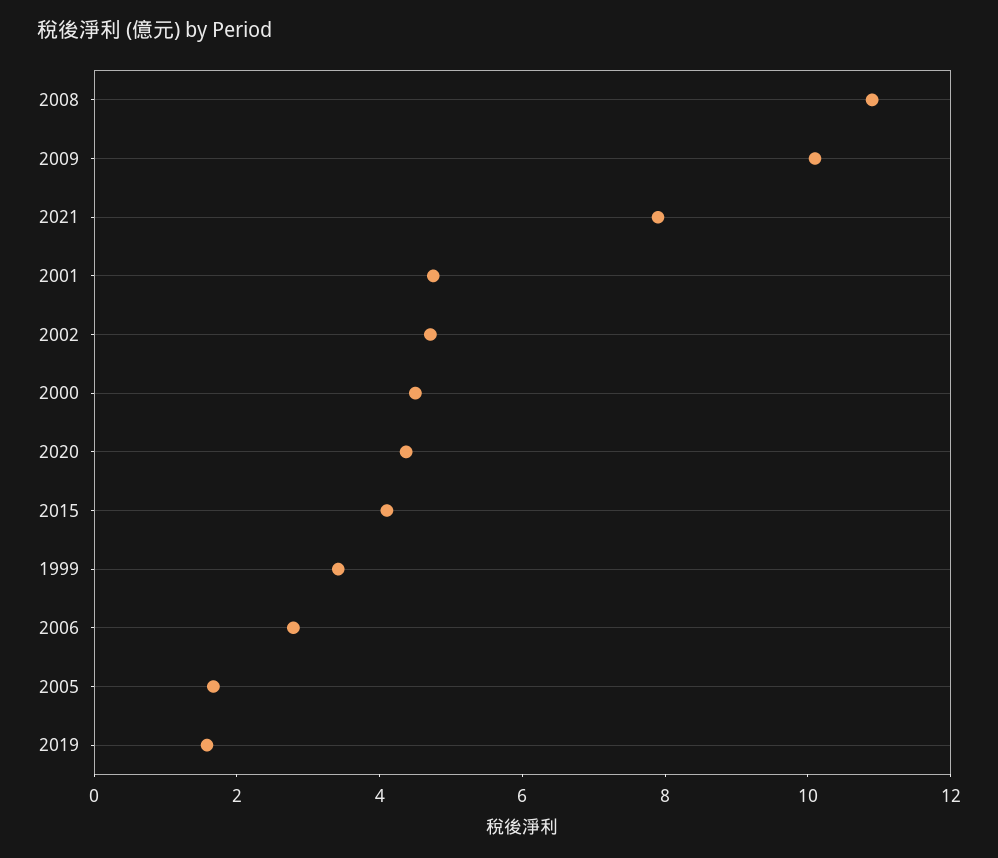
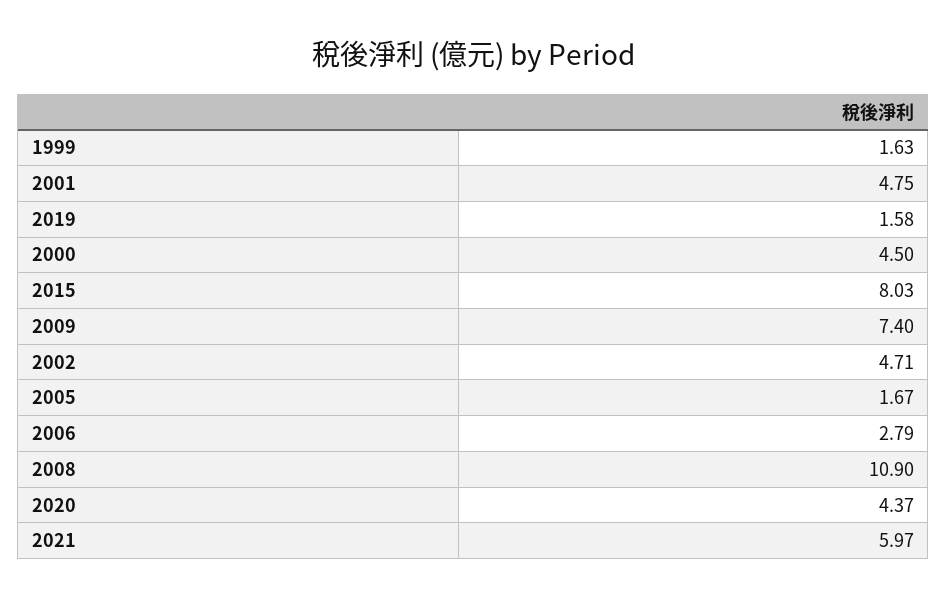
  {
    "2008": 10.9,
-   "2009": 10,
+   "2009": 7.4,
-   "2021": 8,
+   "2021": 5.97,
    "2001": 4.75,
    "2002": 4.71,
    "2000": 4.5,
    "2020": 4.37,
-   "2015": 4,
+   "2015": 8.03,
-   "1999": 3.5,
+   "1999": 1.63,
    "2006": 2.79,
    "2005": 1.67,
    "2019": 1.58
  }

